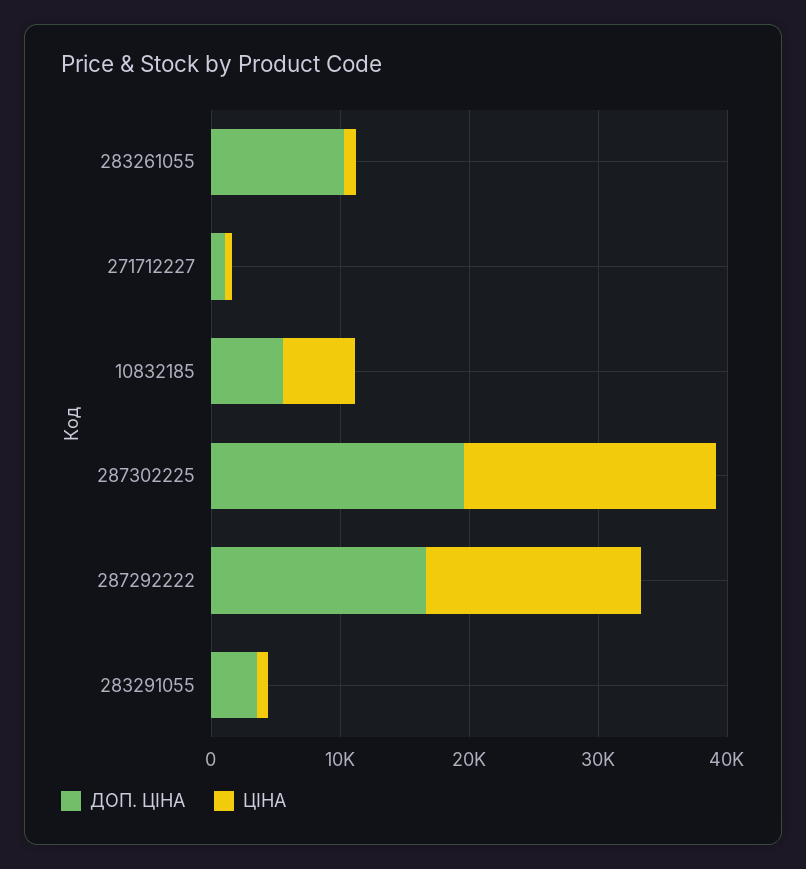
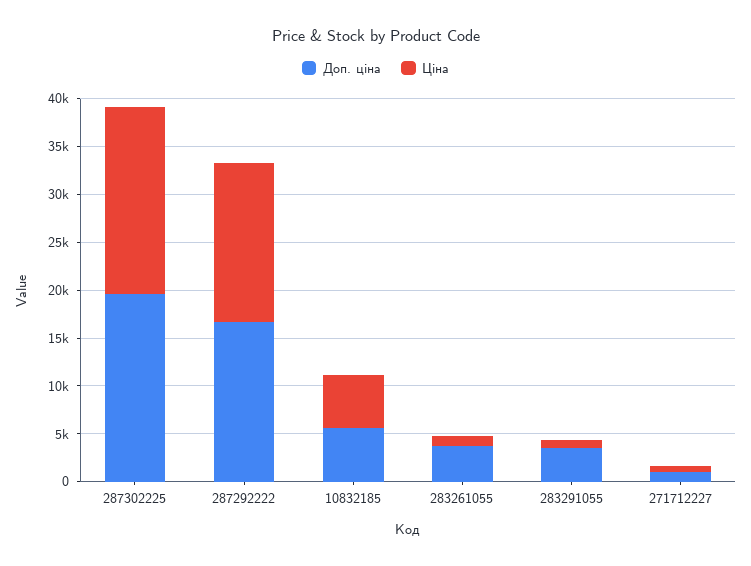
  {
    "ДОП. ЦІНА": {
-     "283261055": 10000,
+     "283261055": 4000,
      "271712227": 1000,
      "10832185": 6000,
      "287302225": 20000,
      "287292222": 17000,
      "283291055": 4000
    },
    "ЦІНА": {
      "283261055": 1000,
      "271712227": 1000,
      "10832185": 6000,
      "287302225": 20000,
      "287292222": 17000,
      "283291055": 1000
    }
  }

